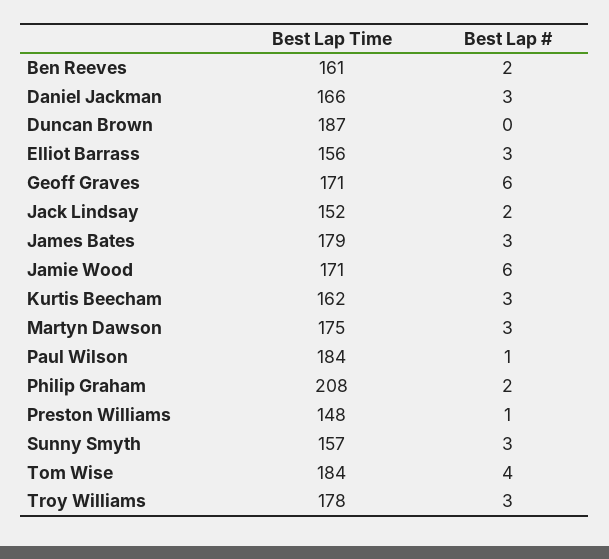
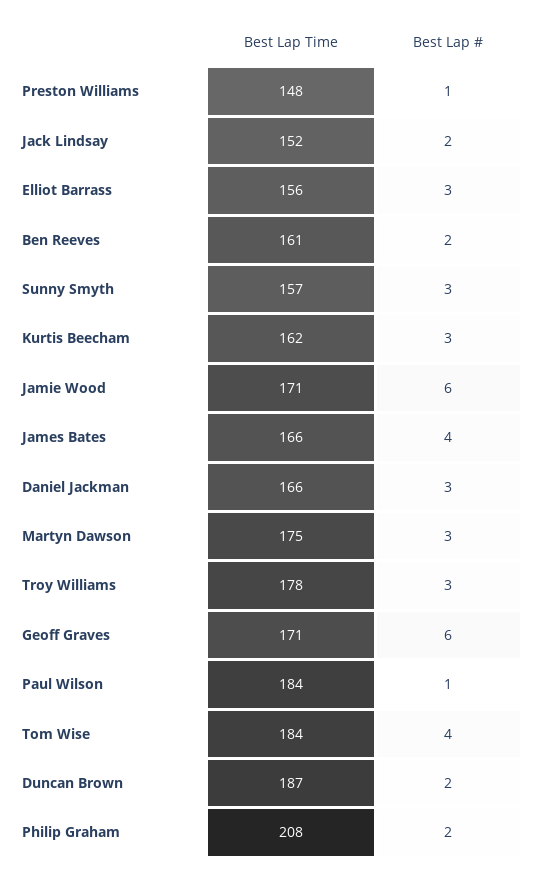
  {
    "Best Lap Time": {
      "Ben Reeves": 161,
      "Daniel Jackman": 166,
      "Duncan Brown": 187,
      "Elliot Barrass": 156,
      "Geoff Graves": 171,
      "Jack Lindsay": 152,
-     "James Bates": 179,
+     "James Bates": 166,
      "Jamie Wood": 171,
      "Kurtis Beecham": 162,
      "Martyn Dawson": 175,
      "Paul Wilson": 184,
      "Philip Graham": 208,
      "Preston Williams": 148,
      "Sunny Smyth": 157,
      "Tom Wise": 184,
      "Troy Williams": 178
    },
    "Best Lap #": {
      "Ben Reeves": 2,
      "Daniel Jackman": 3,
-     "Duncan Brown": 0,
+     "Duncan Brown": 2,
      "Elliot Barrass": 3,
      "Geoff Graves": 6,
      "Jack Lindsay": 2,
-     "James Bates": 3,
+     "James Bates": 4,
      "Jamie Wood": 6,
      "Kurtis Beecham": 3,
      "Martyn Dawson": 3,
      "Paul Wilson": 1,
      "Philip Graham": 2,
      "Preston Williams": 1,
      "Sunny Smyth": 3,
      "Tom Wise": 4,
      "Troy Williams": 3
    }
  }

